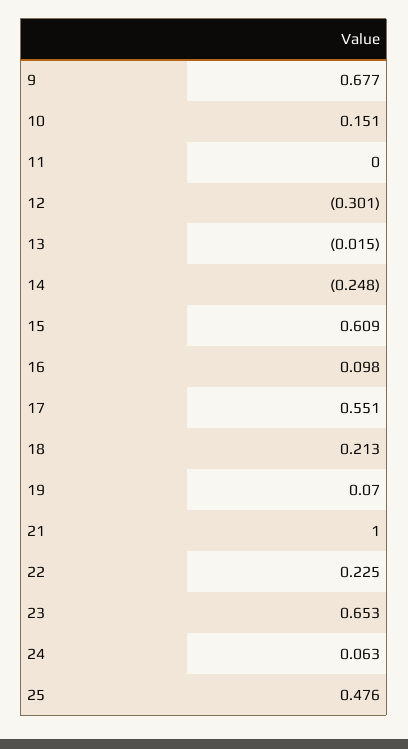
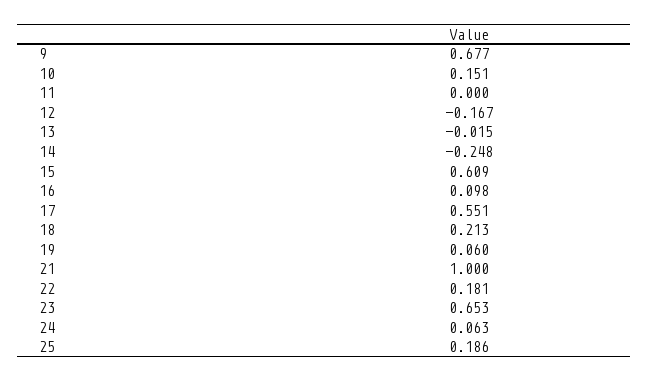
  {
    "9": 0.677,
    "10": 0.151,
    "11": 0,
-   "12": -0.301,
+   "12": -0.167,
    "13": -0.015,
    "14": -0.248,
    "15": 0.609,
    "16": 0.098,
    "17": 0.551,
    "18": 0.213,
-   "19": 0.07,
+   "19": 0.06,
    "21": 1,
-   "22": 0.225,
+   "22": 0.181,
    "23": 0.653,
    "24": 0.063,
-   "25": 0.476
+   "25": 0.186
  }

